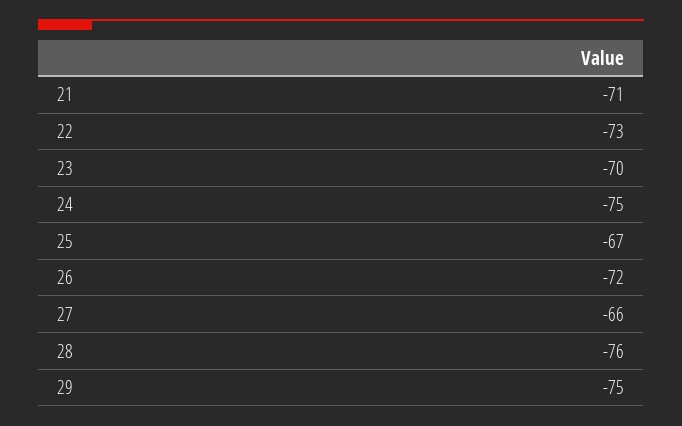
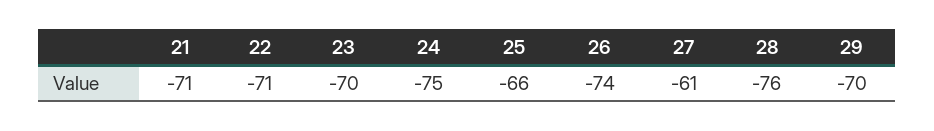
  {
    "21": -71,
-   "22": -73,
+   "22": -71,
    "23": -70,
    "24": -75,
-   "25": -67,
+   "25": -66,
-   "26": -72,
+   "26": -74,
-   "27": -66,
+   "27": -61,
    "28": -76,
-   "29": -75
+   "29": -70
  }

